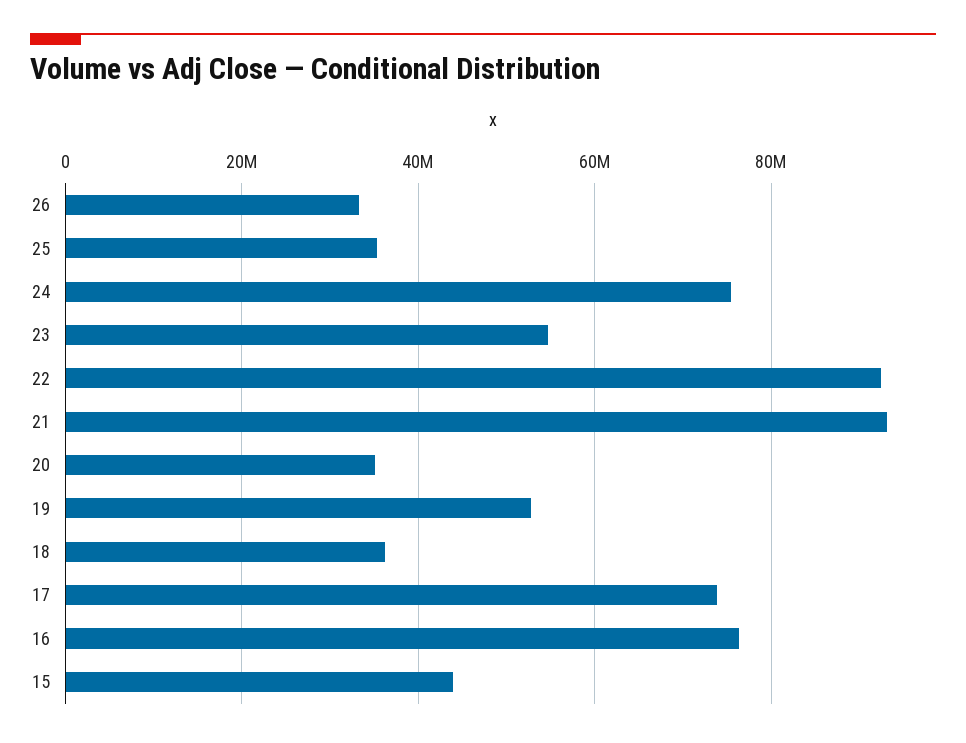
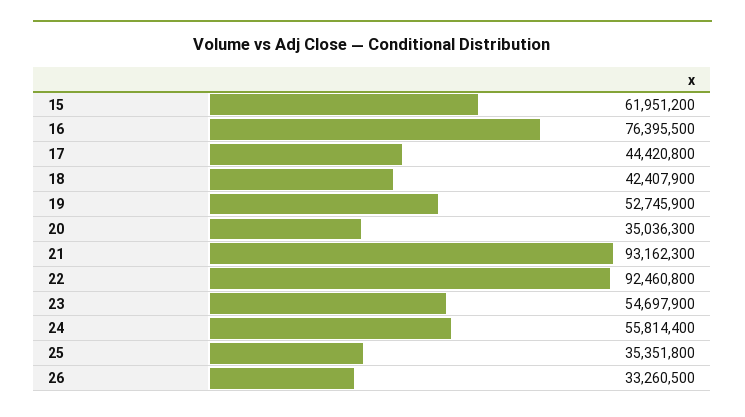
  {
    "26": 33260500,
    "25": 35351800,
-   "24": 76000000,
+   "24": 55814400,
    "23": 54697900,
    "22": 92460800,
    "21": 93162300,
    "20": 35036300,
    "19": 52745900,
-   "18": 36000000,
+   "18": 42407900,
-   "17": 74000000,
+   "17": 44420800,
    "16": 76395500,
-   "15": 44000000
+   "15": 61951200
  }

